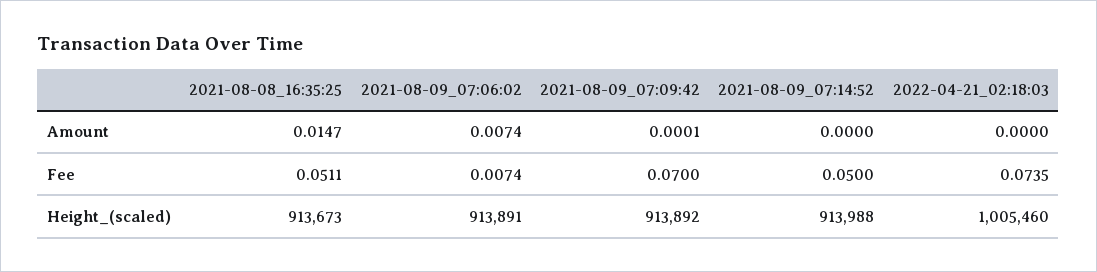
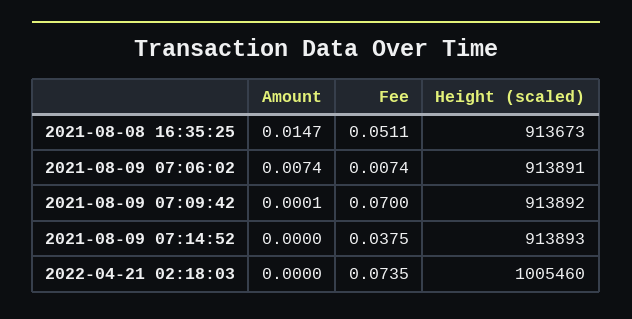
  {
    "2021-08-08_16:35:25": {
      "Amount": 0.0147,
      "Fee": 0.0511,
      "Height_(scaled)": 913673
    },
    "2021-08-09_07:06:02": {
      "Amount": 0.0074,
      "Fee": 0.0074,
      "Height_(scaled)": 913891
    },
    "2021-08-09_07:09:42": {
      "Amount": 0.0001,
      "Fee": 0.07,
      "Height_(scaled)": 913892
    },
    "2021-08-09_07:14:52": {
      "Amount": 0,
-     "Fee": 0.05,
+     "Fee": 0.0375,
-     "Height_(scaled)": 913988
+     "Height_(scaled)": 913893
    },
    "2022-04-21_02:18:03": {
      "Amount": 0,
      "Fee": 0.0735,
      "Height_(scaled)": 1005460
    }
  }

